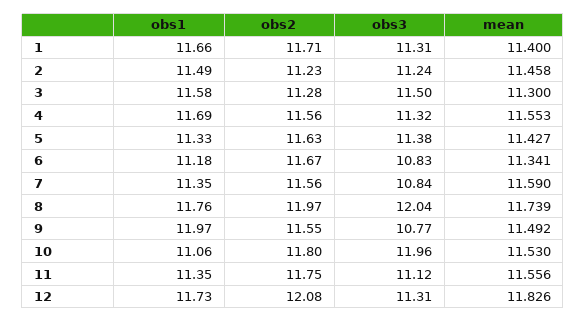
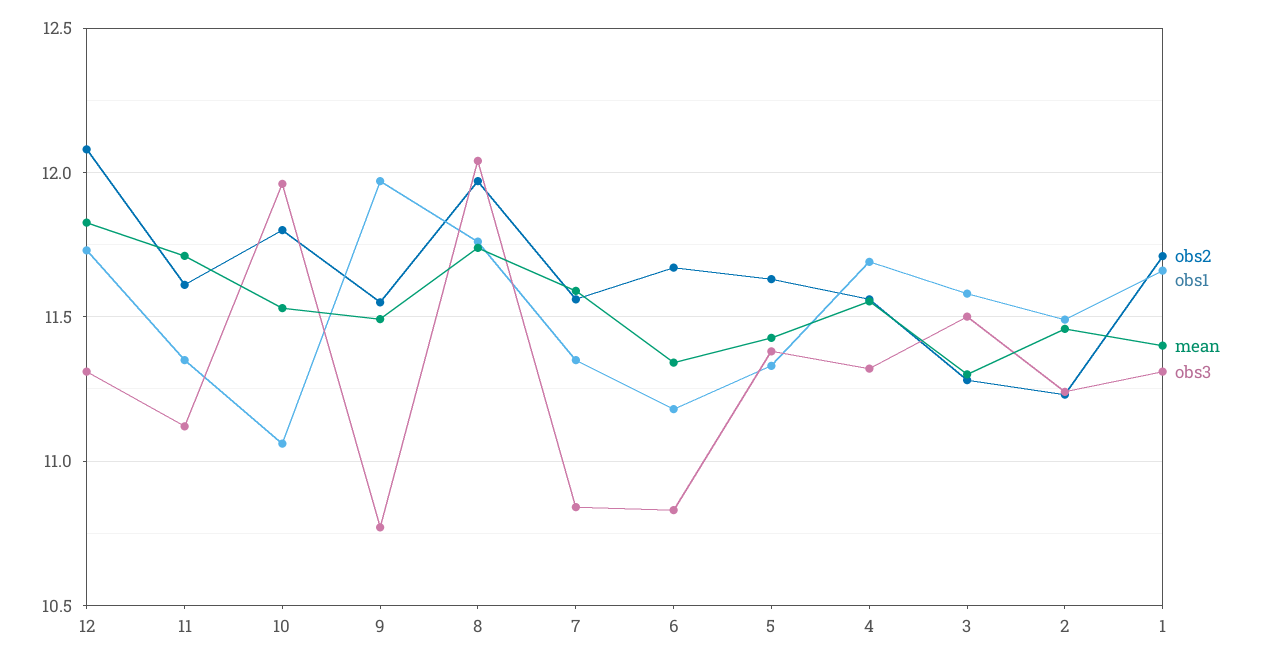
  {
    "obs1": {
      "1": 11.66,
      "2": 11.49,
      "3": 11.58,
      "4": 11.69,
      "5": 11.33,
      "6": 11.18,
      "7": 11.35,
      "8": 11.76,
      "9": 11.97,
      "10": 11.06,
      "11": 11.35,
      "12": 11.73
    },
    "obs2": {
      "1": 11.71,
      "2": 11.23,
      "3": 11.28,
      "4": 11.56,
      "5": 11.63,
      "6": 11.67,
      "7": 11.56,
      "8": 11.97,
      "9": 11.55,
      "10": 11.8,
-     "11": 11.75,
+     "11": 11.6,
      "12": 12.08
    },
    "obs3": {
      "1": 11.31,
      "2": 11.24,
      "3": 11.5,
      "4": 11.32,
      "5": 11.38,
      "6": 10.83,
      "7": 10.84,
      "8": 12.04,
      "9": 10.77,
      "10": 11.96,
      "11": 11.12,
      "12": 11.31
    },
    "mean": {
      "1": 11.4,
      "2": 11.458,
      "3": 11.3,
      "4": 11.553,
      "5": 11.427,
      "6": 11.341,
      "7": 11.59,
      "8": 11.739,
      "9": 11.492,
      "10": 11.53,
-     "11": 11.556,
+     "11": 11.7,
      "12": 11.826
    }
  }

